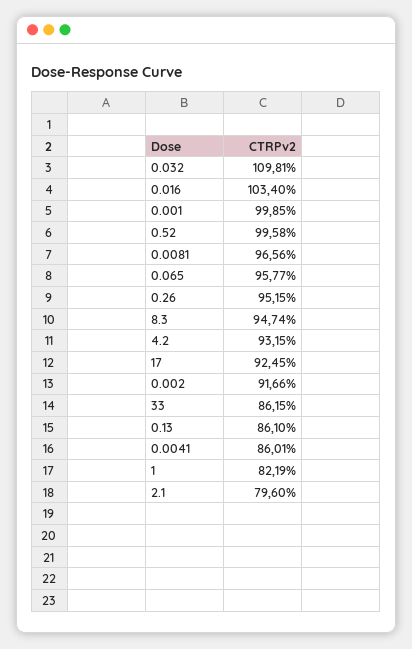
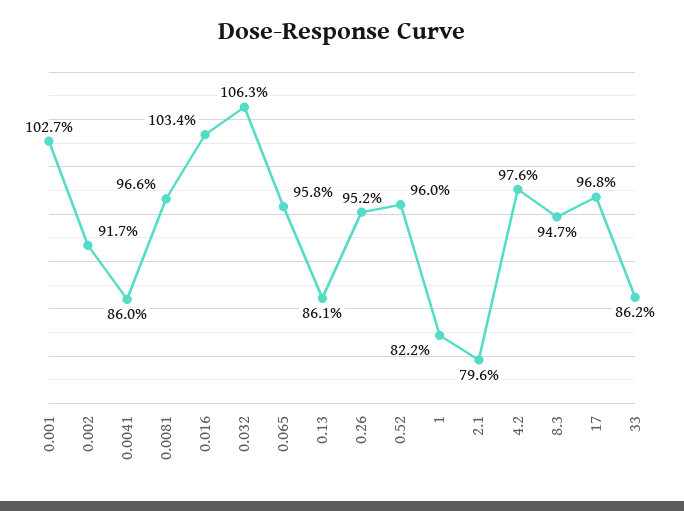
  {
-   "0.032": 109.81,
+   "0.032": 106.3,
    "0.016": 103.4,
-   "0.001": 99.85,
+   "0.001": 102.7,
-   "0.52": 99.58,
+   "0.52": 96,
    "0.0081": 96.56,
    "0.065": 95.77,
    "0.26": 95.15,
    "8.3": 94.74,
-   "4.2": 93.15,
+   "4.2": 97.6,
-   "17": 92.45,
+   "17": 96.8,
    "0.002": 91.66,
    "33": 86.15,
    "0.13": 86.1,
    "0.0041": 86.01,
    "1": 82.19,
    "2.1": 79.6
  }

